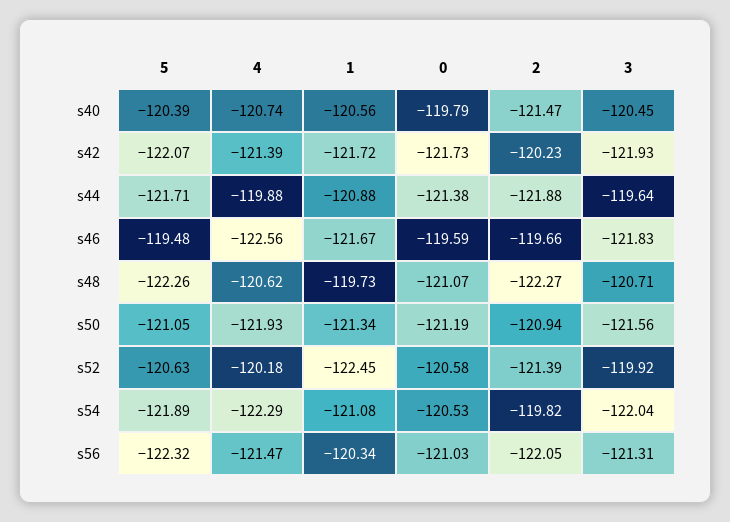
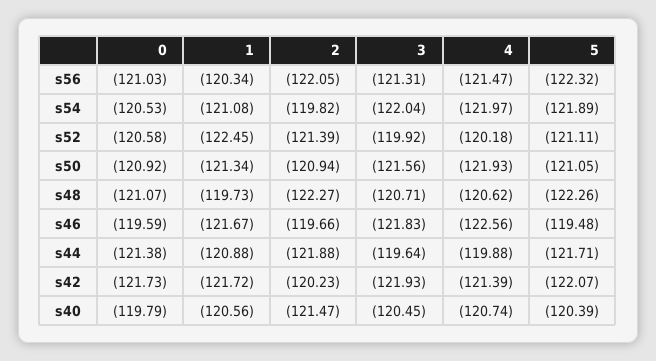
  {
    "5": {
      "s40": -120.39,
      "s42": -122.07,
      "s44": -121.71,
      "s46": -119.48,
      "s48": -122.26,
      "s50": -121.05,
-     "s52": -120.63,
+     "s52": -121.11,
      "s54": -121.89,
      "s56": -122.32
    },
    "4": {
      "s40": -120.74,
      "s42": -121.39,
      "s44": -119.88,
      "s46": -122.56,
      "s48": -120.62,
      "s50": -121.93,
      "s52": -120.18,
-     "s54": -122.29,
+     "s54": -121.97,
      "s56": -121.47
    },
    "1": {
      "s40": -120.56,
      "s42": -121.72,
      "s44": -120.88,
      "s46": -121.67,
      "s48": -119.73,
      "s50": -121.34,
      "s52": -122.45,
      "s54": -121.08,
      "s56": -120.34
    },
    "0": {
      "s40": -119.79,
      "s42": -121.73,
      "s44": -121.38,
      "s46": -119.59,
      "s48": -121.07,
-     "s50": -121.19,
+     "s50": -120.92,
      "s52": -120.58,
      "s54": -120.53,
      "s56": -121.03
    },
    "2": {
      "s40": -121.47,
      "s42": -120.23,
      "s44": -121.88,
      "s46": -119.66,
      "s48": -122.27,
      "s50": -120.94,
      "s52": -121.39,
      "s54": -119.82,
      "s56": -122.05
    },
    "3": {
      "s40": -120.45,
      "s42": -121.93,
      "s44": -119.64,
      "s46": -121.83,
      "s48": -120.71,
      "s50": -121.56,
      "s52": -119.92,
      "s54": -122.04,
      "s56": -121.31
    }
  }

